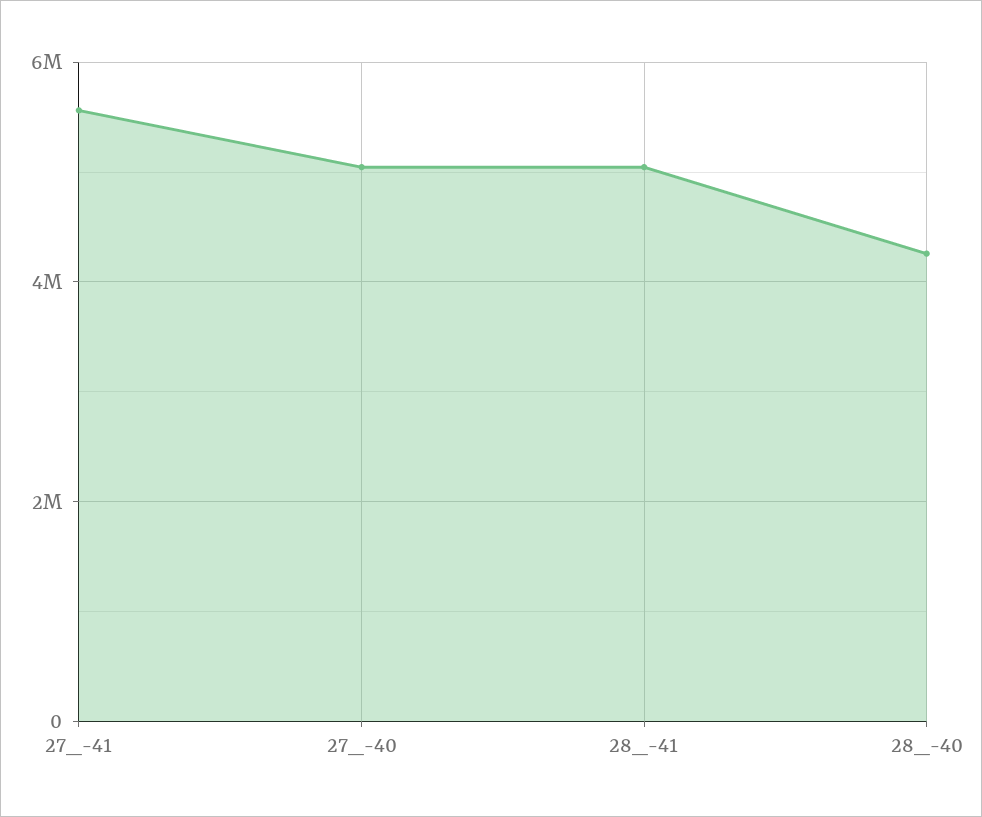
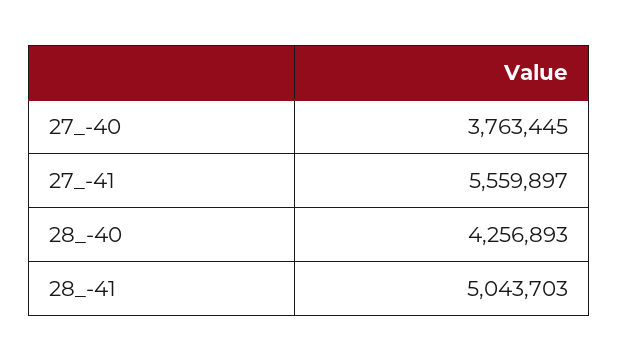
  {
    "27_-41": 5559897,
-   "27_-40": 5000000,
+   "27_-40": 3763445,
    "28_-41": 5043703,
    "28_-40": 4256893
  }

